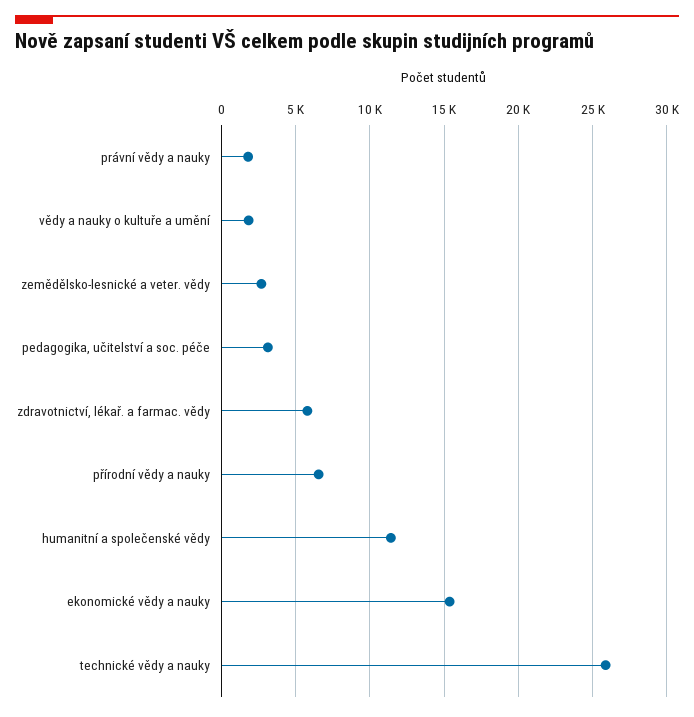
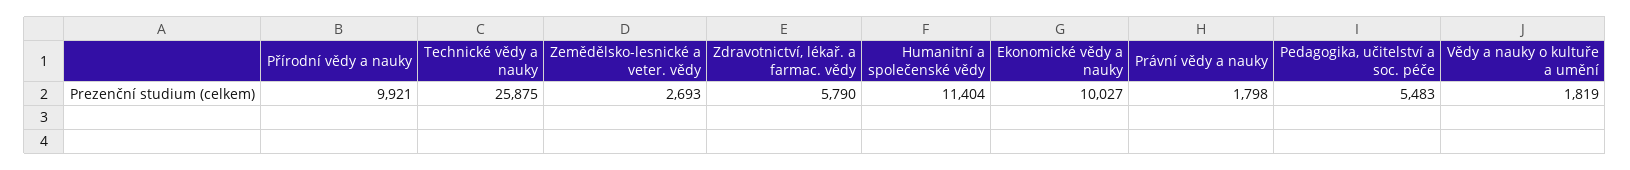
  {
    "právní vědy a nauky": 1798,
    "vědy a nauky o kultuře a umění": 1819,
    "zemědělsko-lesnické a veter. vědy": 2693,
-   "pedagogika, učitelství a soc. péče": 3000,
+   "pedagogika, učitelství a soc. péče": 5483,
    "zdravotnictví, lékař. a farmac. vědy": 5790,
-   "přírodní vědy a nauky": 6500,
+   "přírodní vědy a nauky": 9921,
    "humanitní a společenské vědy": 11404,
-   "ekonomické vědy a nauky": 15500,
+   "ekonomické vědy a nauky": 10027,
    "technické vědy a nauky": 25875
  }

